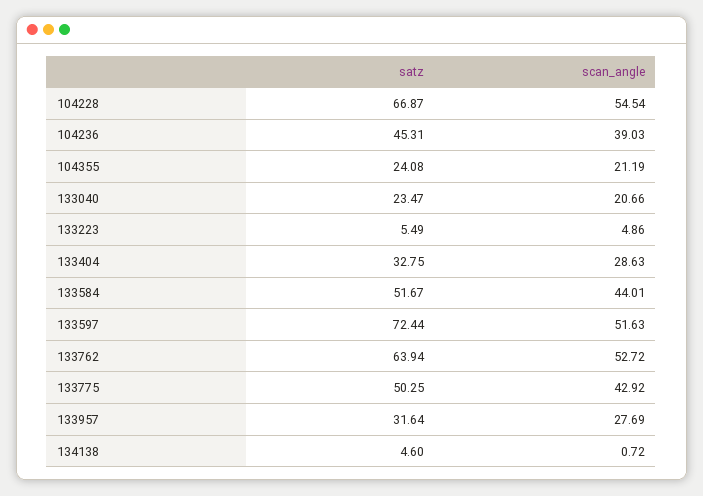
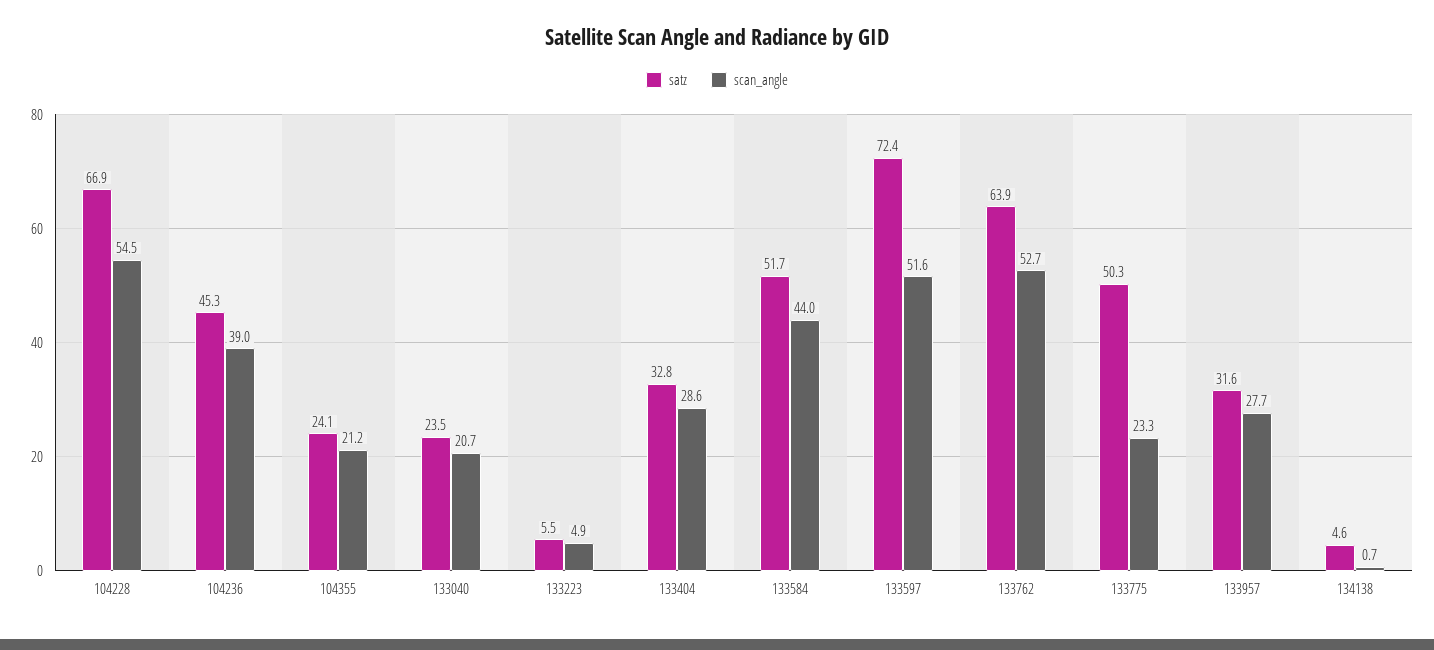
  {
    "satz": {
      "104228": 66.87,
      "104236": 45.31,
      "104355": 24.08,
      "133040": 23.47,
      "133223": 5.49,
      "133404": 32.75,
      "133584": 51.67,
      "133597": 72.44,
      "133762": 63.94,
      "133775": 50.25,
      "133957": 31.64,
      "134138": 4.6
    },
    "scan_angle": {
      "104228": 54.54,
      "104236": 39.03,
      "104355": 21.19,
      "133040": 20.66,
      "133223": 4.86,
      "133404": 28.63,
      "133584": 44.01,
      "133597": 51.63,
      "133762": 52.72,
-     "133775": 42.92,
+     "133775": 23.3,
      "133957": 27.69,
      "134138": 0.72
    }
  }

